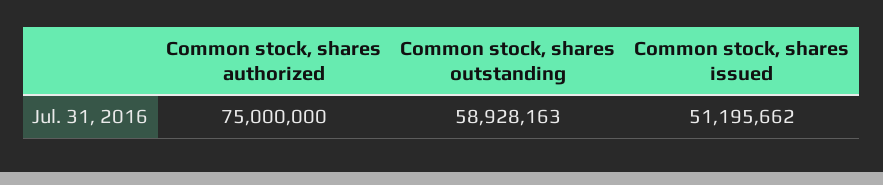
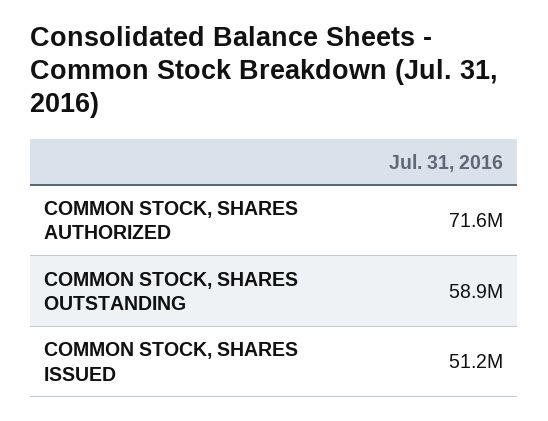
  {
-   "Common stock, shares authorized": 75000000,
+   "Common stock, shares authorized": 71600000,
    "Common stock, shares outstanding": 58928163,
    "Common stock, shares issued": 51195662
  }

